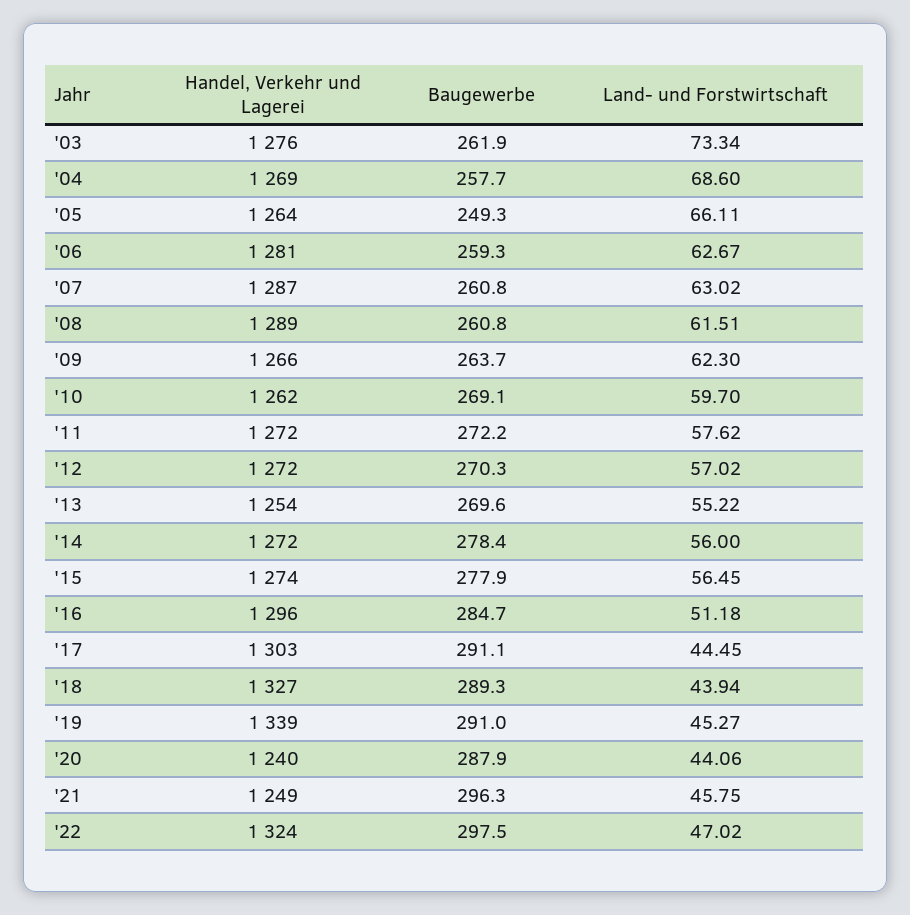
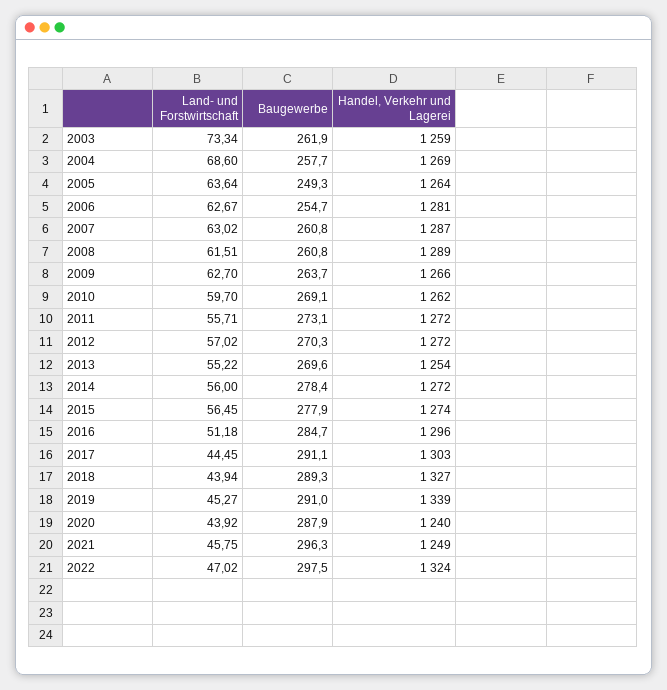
  {
    "Handel, Verkehr und Lagerei": {
-     "'03": 1276,
+     "'03": 1259,
      "'04": 1269,
      "'05": 1264,
      "'06": 1281,
      "'07": 1287,
      "'08": 1289,
      "'09": 1266,
      "'10": 1262,
      "'11": 1272,
      "'12": 1272,
      "'13": 1254,
      "'14": 1272,
      "'15": 1274,
      "'16": 1296,
      "'17": 1303,
      "'18": 1327,
      "'19": 1339,
      "'20": 1240,
      "'21": 1249,
      "'22": 1324
    },
    "Baugewerbe": {
      "'03": 261.9,
      "'04": 257.7,
      "'05": 249.3,
-     "'06": 259.3,
+     "'06": 254.7,
      "'07": 260.8,
      "'08": 260.8,
      "'09": 263.7,
      "'10": 269.1,
-     "'11": 272.2,
+     "'11": 273.1,
      "'12": 270.3,
      "'13": 269.6,
      "'14": 278.4,
      "'15": 277.9,
      "'16": 284.7,
      "'17": 291.1,
      "'18": 289.3,
      "'19": 291,
      "'20": 287.9,
      "'21": 296.3,
      "'22": 297.5
    },
    "Land- und Forstwirtschaft": {
      "'03": 73.34,
      "'04": 68.6,
-     "'05": 66.11,
+     "'05": 63.64,
      "'06": 62.67,
      "'07": 63.02,
      "'08": 61.51,
-     "'09": 62.3,
+     "'09": 62.7,
      "'10": 59.7,
-     "'11": 57.62,
+     "'11": 55.71,
      "'12": 57.02,
      "'13": 55.22,
      "'14": 56,
      "'15": 56.45,
      "'16": 51.18,
      "'17": 44.45,
      "'18": 43.94,
      "'19": 45.27,
-     "'20": 44.06,
+     "'20": 43.92,
      "'21": 45.75,
      "'22": 47.02
    }
  }

